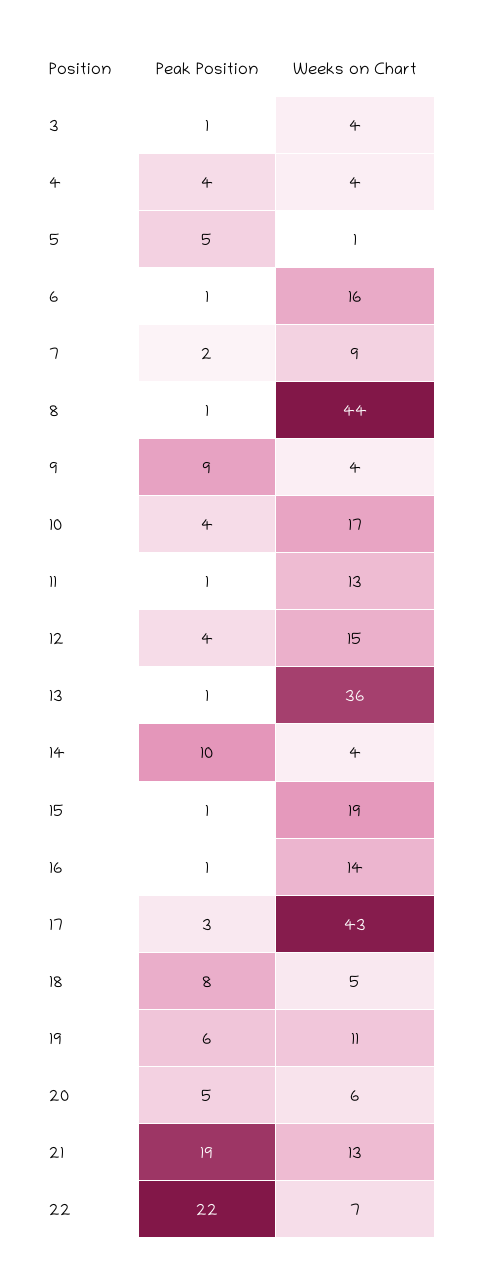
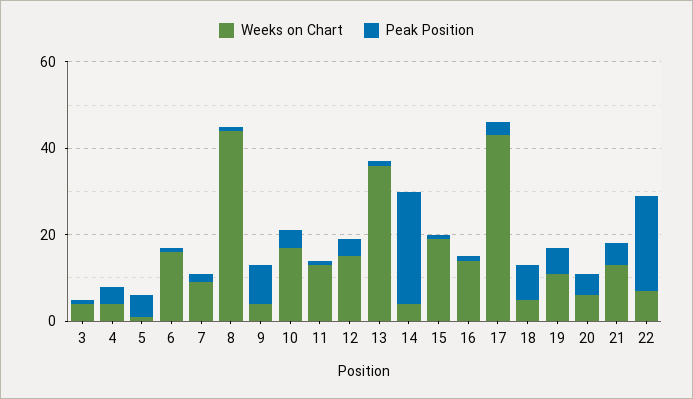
  {
    "Peak Position": {
      "3": 1,
      "4": 4,
      "5": 5,
      "6": 1,
      "7": 2,
      "8": 1,
      "9": 9,
      "10": 4,
      "11": 1,
      "12": 4,
      "13": 1,
-     "14": 10,
+     "14": 25,
      "15": 1,
      "16": 1,
      "17": 3,
      "18": 8,
      "19": 6,
      "20": 5,
-     "21": 19,
+     "21": 5,
      "22": 22
    },
    "Weeks on Chart": {
      "3": 4,
      "4": 4,
      "5": 1,
      "6": 16,
      "7": 9,
      "8": 44,
      "9": 4,
      "10": 17,
      "11": 13,
      "12": 15,
      "13": 36,
      "14": 4,
      "15": 19,
      "16": 14,
      "17": 43,
      "18": 5,
      "19": 11,
      "20": 6,
      "21": 13,
      "22": 7
    }
  }

